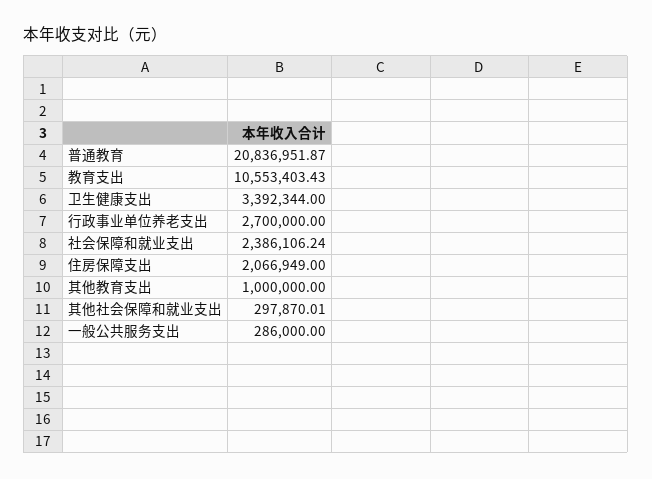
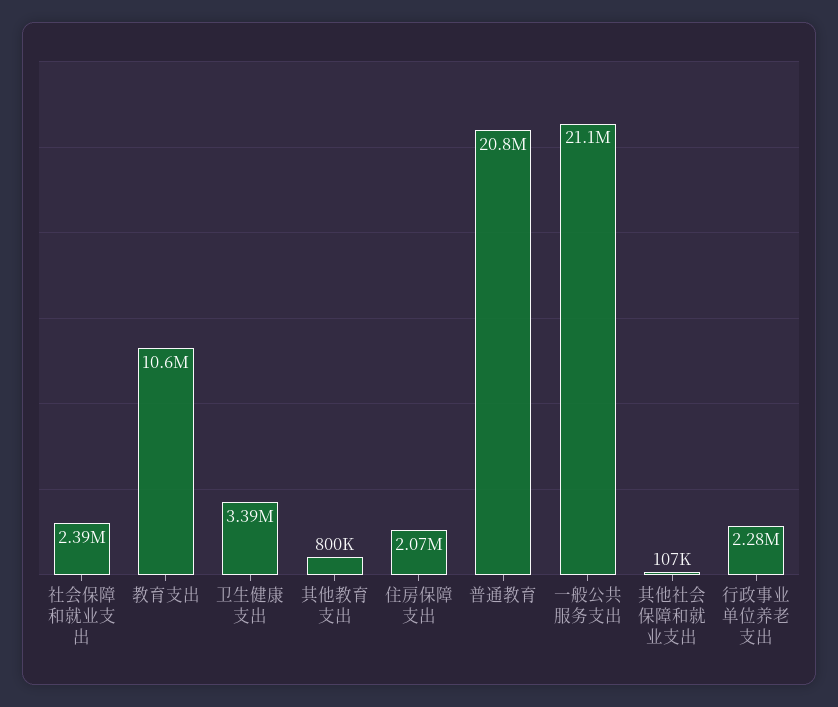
  {
    "普通教育": 20836951.87,
    "教育支出": 10553403.43,
    "卫生健康支出": 3392344,
-   "行政事业单位养老支出": 2700000,
+   "行政事业单位养老支出": 2280000,
    "社会保障和就业支出": 2386106.24,
    "住房保障支出": 2066949,
-   "其他教育支出": 1000000,
+   "其他教育支出": 800000,
-   "其他社会保障和就业支出": 297870.01,
+   "其他社会保障和就业支出": 107000,
-   "一般公共服务支出": 286000
+   "一般公共服务支出": 21100000
  }

